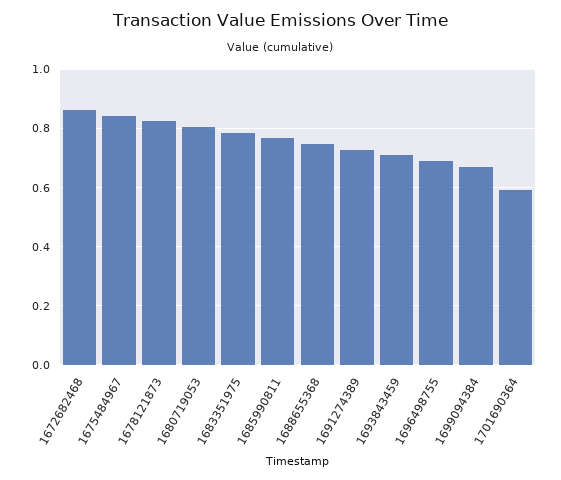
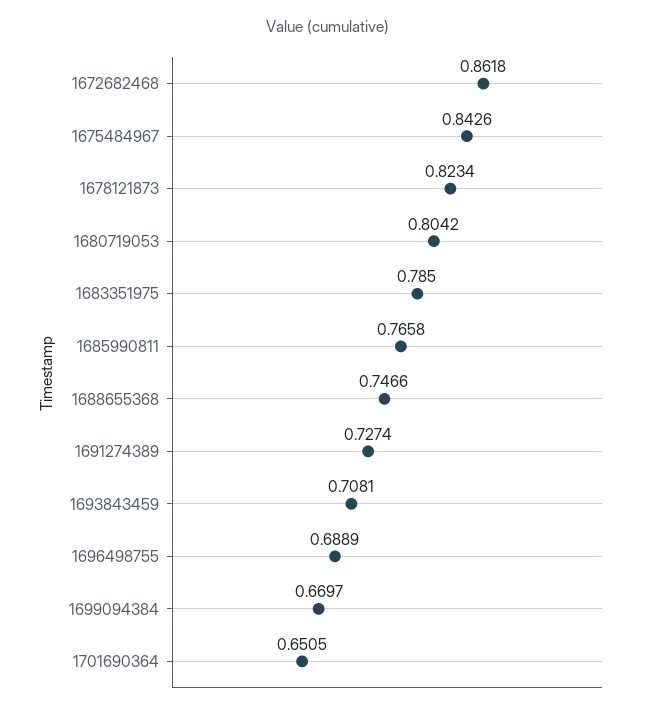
  {
    "1672682468": 0.8618,
    "1675484967": 0.8426,
    "1678121873": 0.8234,
    "1680719053": 0.8042,
    "1683351975": 0.785,
    "1685990811": 0.7658,
    "1688655368": 0.7466,
    "1691274389": 0.7274,
    "1693843459": 0.7081,
    "1696498755": 0.6889,
    "1699094384": 0.6697,
-   "1701690364": 0.6
+   "1701690364": 0.6505
  }

